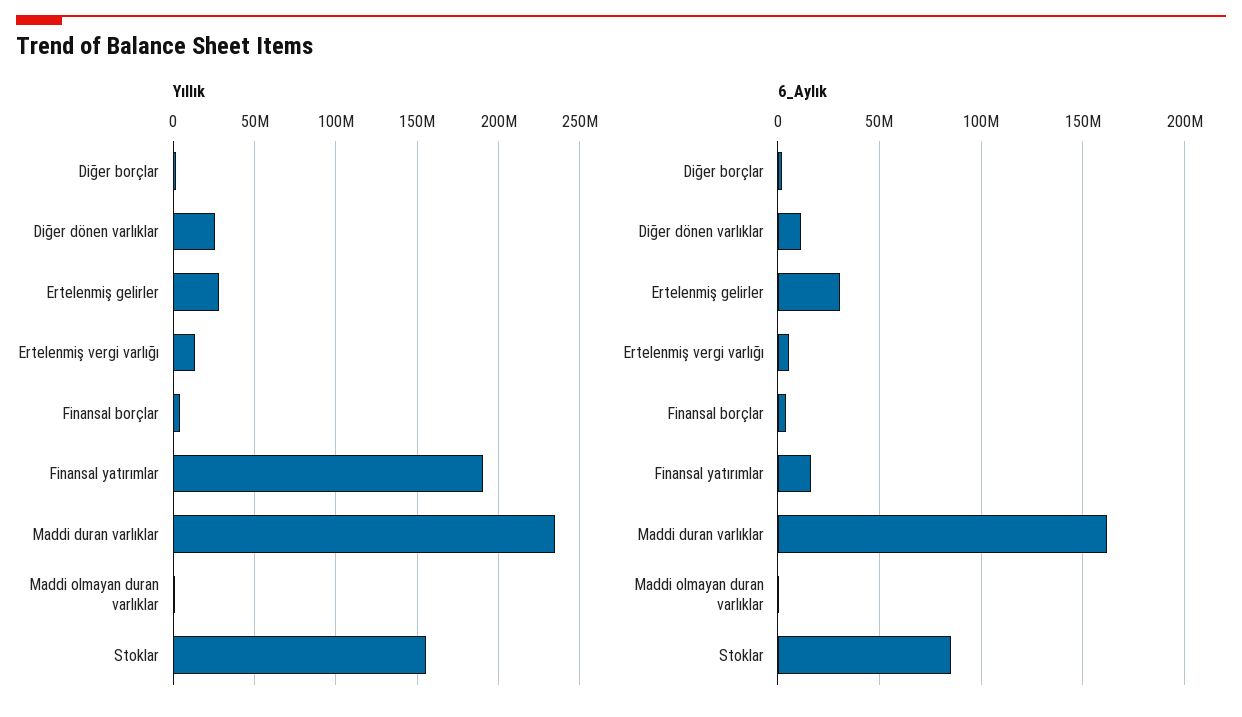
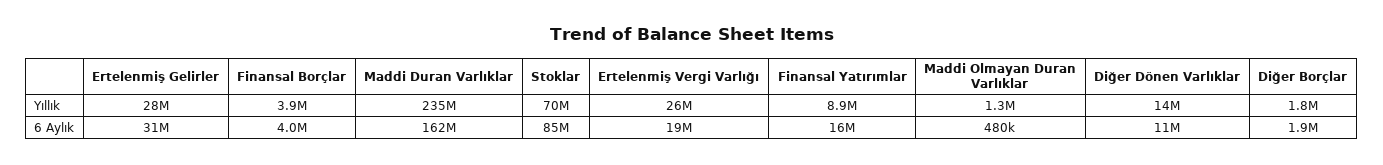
  {
    "Yıllık": {
      "Diğer borçlar": 1800000,
-     "Diğer dönen varlıklar": 25000000,
+     "Diğer dönen varlıklar": 14000000,
      "Ertelenmiş gelirler": 28000000,
-     "Ertelenmiş vergi varlığı": 15000000,
+     "Ertelenmiş vergi varlığı": 26000000,
      "Finansal borçlar": 3900000,
-     "Finansal yatırımlar": 190000000,
+     "Finansal yatırımlar": 8900000,
      "Maddi duran varlıklar": 235000000,
      "Maddi olmayan duran varlıklar": 1300000,
-     "Stoklar": 155000000
+     "Stoklar": 70000000
    },
    "6_Aylık": {
      "Diğer borçlar": 1900000,
      "Diğer dönen varlıklar": 11000000,
      "Ertelenmiş gelirler": 31000000,
-     "Ertelenmiş vergi varlığı": 5000000,
+     "Ertelenmiş vergi varlığı": 19000000,
      "Finansal borçlar": 4000000,
      "Finansal yatırımlar": 16000000,
      "Maddi duran varlıklar": 162000000,
      "Maddi olmayan duran varlıklar": 480000,
      "Stoklar": 85000000
    }
  }

